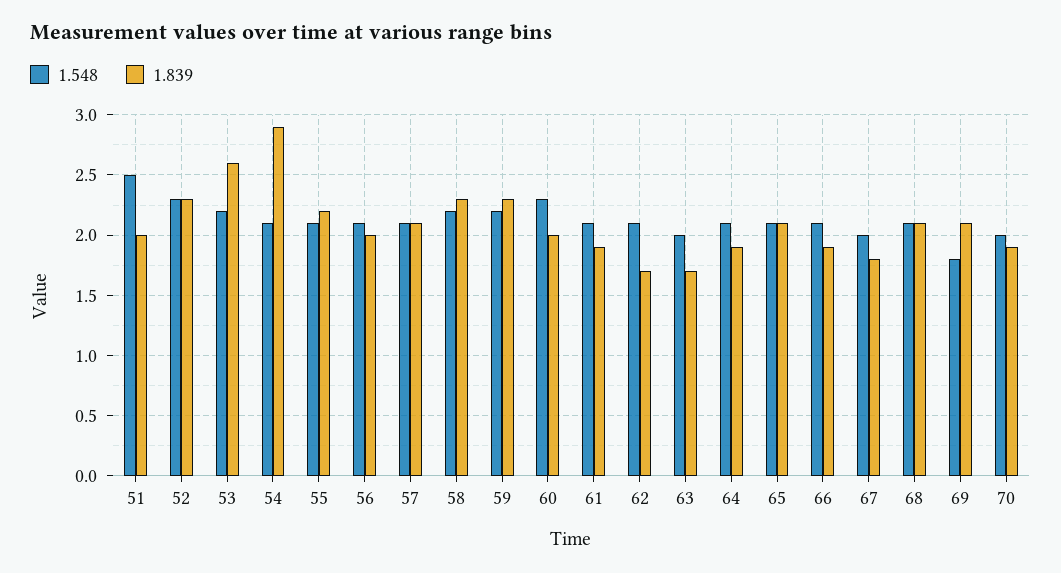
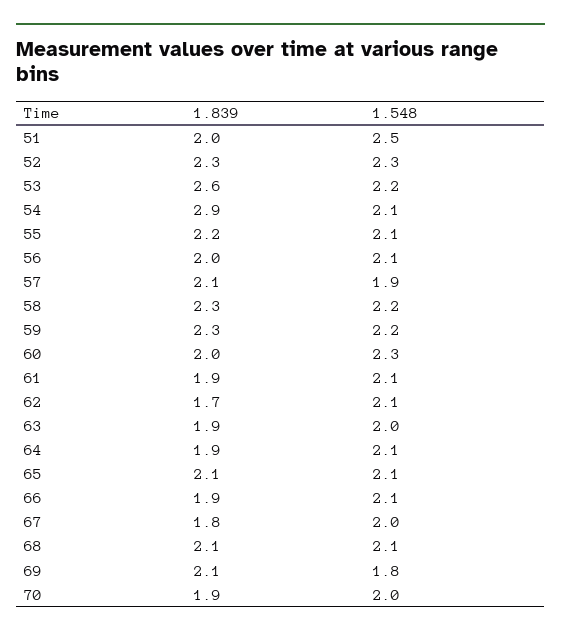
  {
    "1.548": {
      "51": 2.5,
      "52": 2.3,
      "53": 2.2,
      "54": 2.1,
      "55": 2.1,
      "56": 2.1,
-     "57": 2.1,
+     "57": 1.9,
      "58": 2.2,
      "59": 2.2,
      "60": 2.3,
      "61": 2.1,
      "62": 2.1,
      "63": 2,
      "64": 2.1,
      "65": 2.1,
      "66": 2.1,
      "67": 2,
      "68": 2.1,
      "69": 1.8,
      "70": 2
    },
    "1.839": {
      "51": 2,
      "52": 2.3,
      "53": 2.6,
      "54": 2.9,
      "55": 2.2,
      "56": 2,
      "57": 2.1,
      "58": 2.3,
      "59": 2.3,
      "60": 2,
      "61": 1.9,
      "62": 1.7,
-     "63": 1.7,
+     "63": 1.9,
      "64": 1.9,
      "65": 2.1,
      "66": 1.9,
      "67": 1.8,
      "68": 2.1,
      "69": 2.1,
      "70": 1.9
    }
  }

